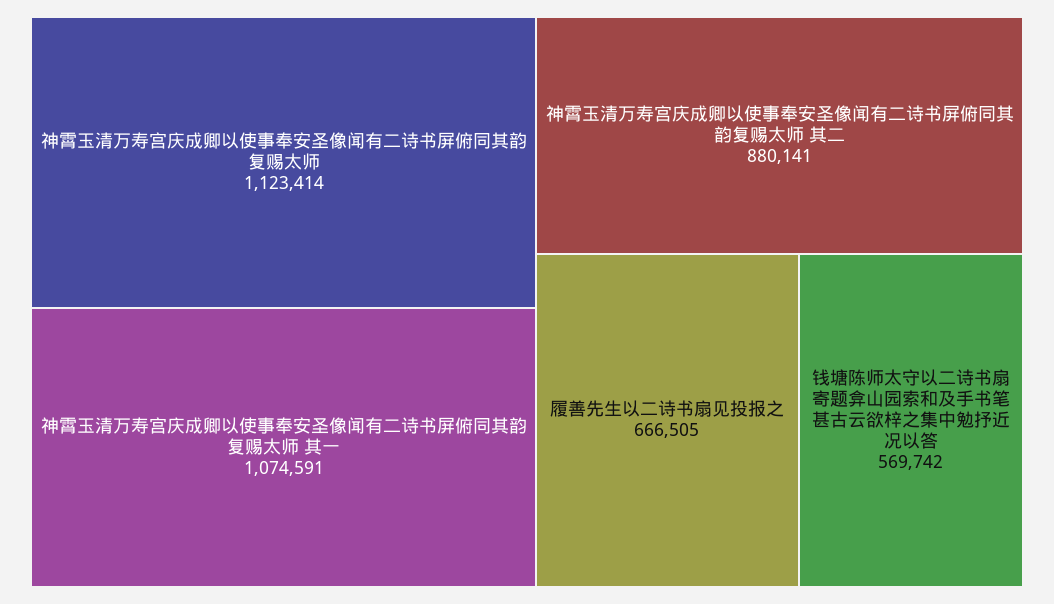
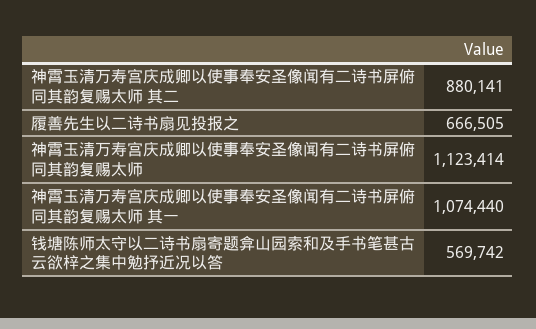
  {
    "神霄玉清万寿宫庆成卿以使事奉安圣像闻有二诗书屏俯同其韵复赐太师": 1123414,
-   "神霄玉清万寿宫庆成卿以使事奉安圣像闻有二诗书屏俯同其韵复赐太师 其一": 1074591,
+   "神霄玉清万寿宫庆成卿以使事奉安圣像闻有二诗书屏俯同其韵复赐太师 其一": 1074440,
    "神霄玉清万寿宫庆成卿以使事奉安圣像闻有二诗书屏俯同其韵复赐太师 其二": 880141,
    "履善先生以二诗书扇见投报之": 666505,
    "钱塘陈师太守以二诗书扇寄题弇山园索和及手书笔甚古云欲梓之集中勉抒近况以答": 569742
  }

